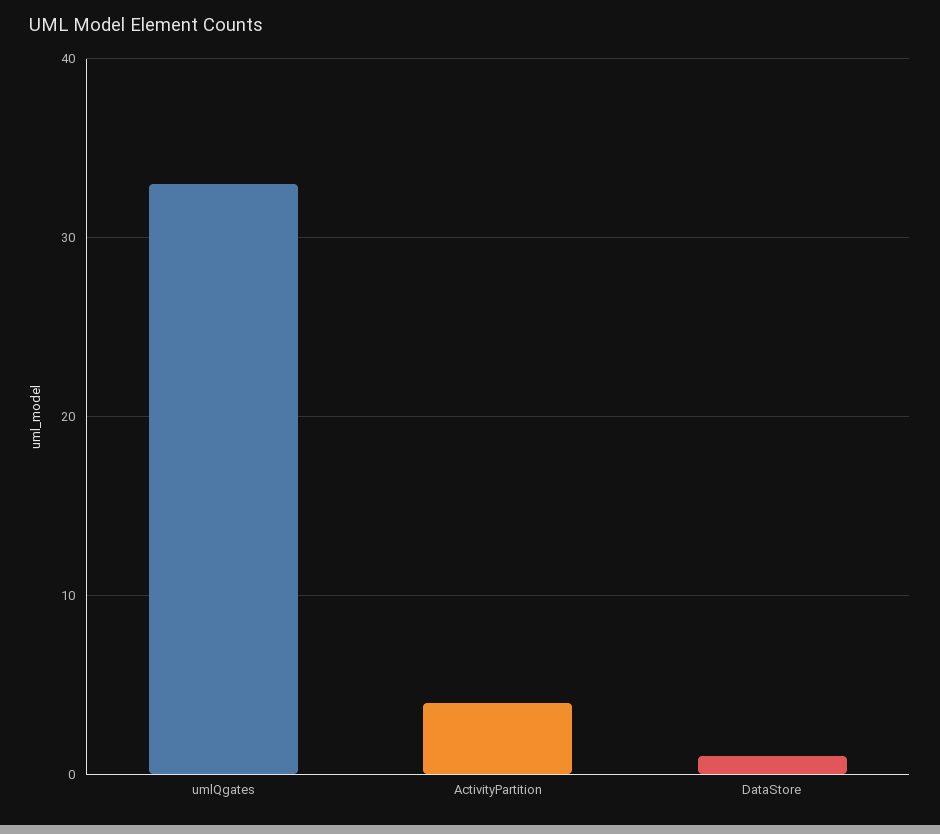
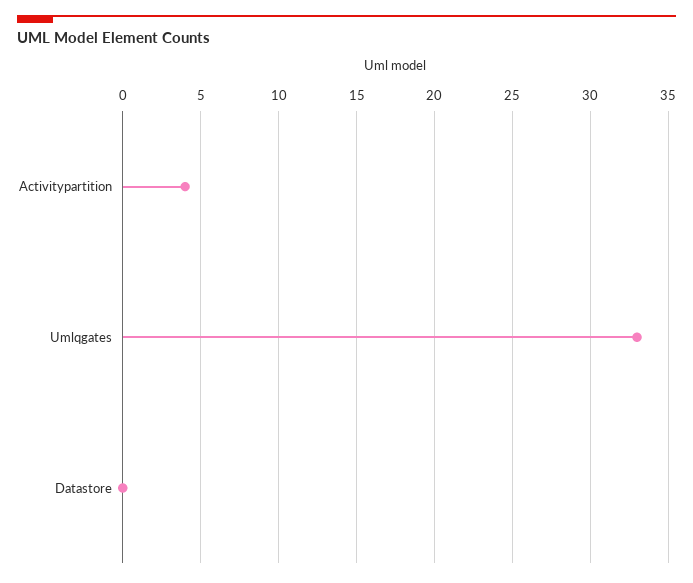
  {
    "umlQgates": 33,
    "ActivityPartition": 4,
-   "DataStore": 1
+   "DataStore": 0
  }

